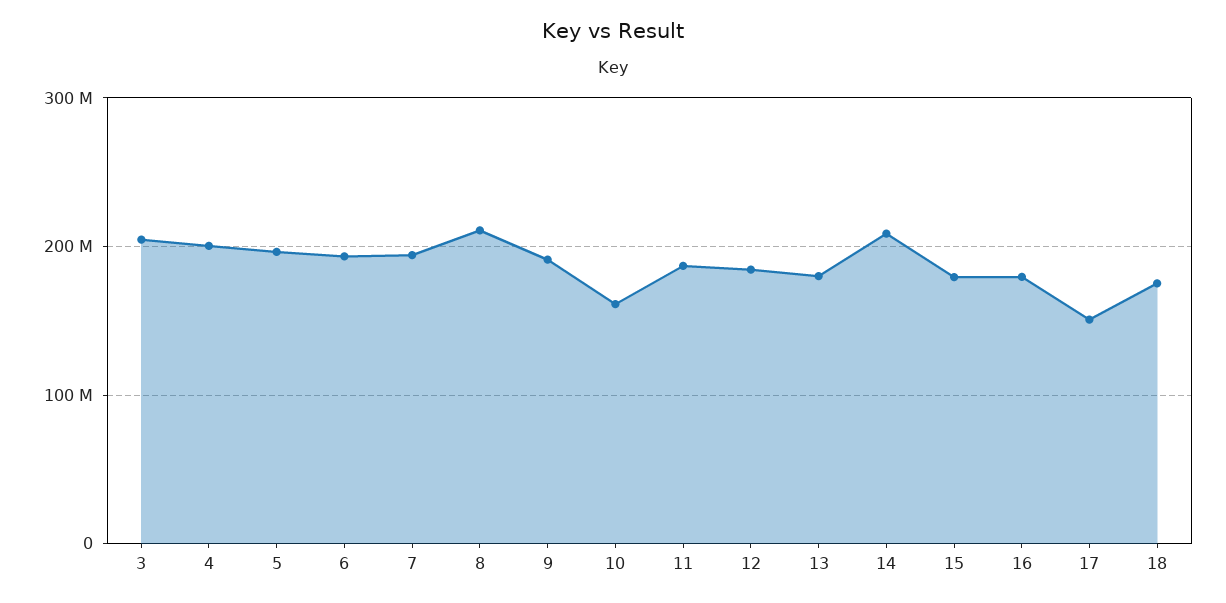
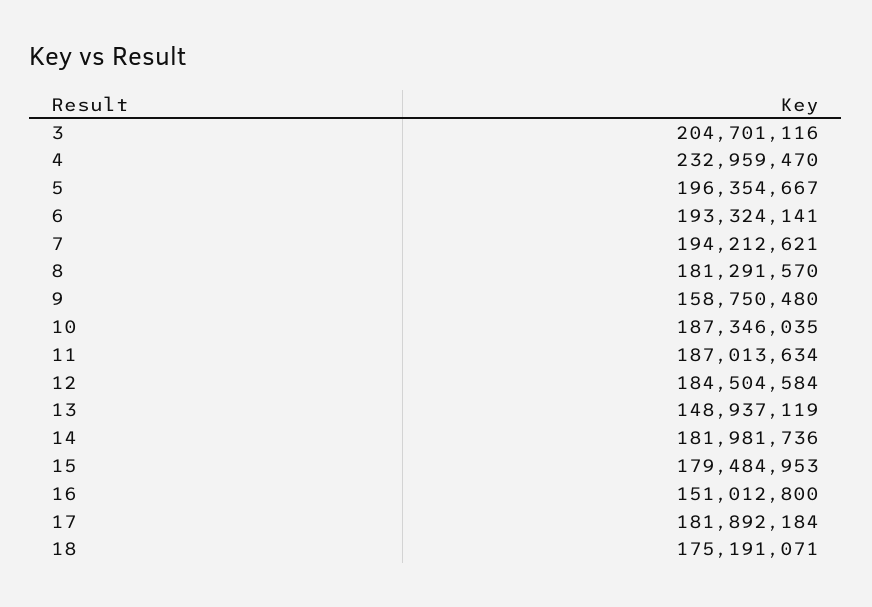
  {
    "3": 204701116,
-   "4": 200000000,
+   "4": 232959470,
    "5": 196354667,
    "6": 193324141,
    "7": 194212621,
-   "8": 210000000,
+   "8": 181291570,
-   "9": 190000000,
+   "9": 158750480,
-   "10": 160000000,
+   "10": 187346035,
    "11": 187013634,
    "12": 184504584,
-   "13": 180000000,
+   "13": 148937119,
-   "14": 210000000,
+   "14": 181981736,
    "15": 179484953,
-   "16": 180000000,
+   "16": 151012800,
-   "17": 150000000,
+   "17": 181892184,
    "18": 175191071
  }

